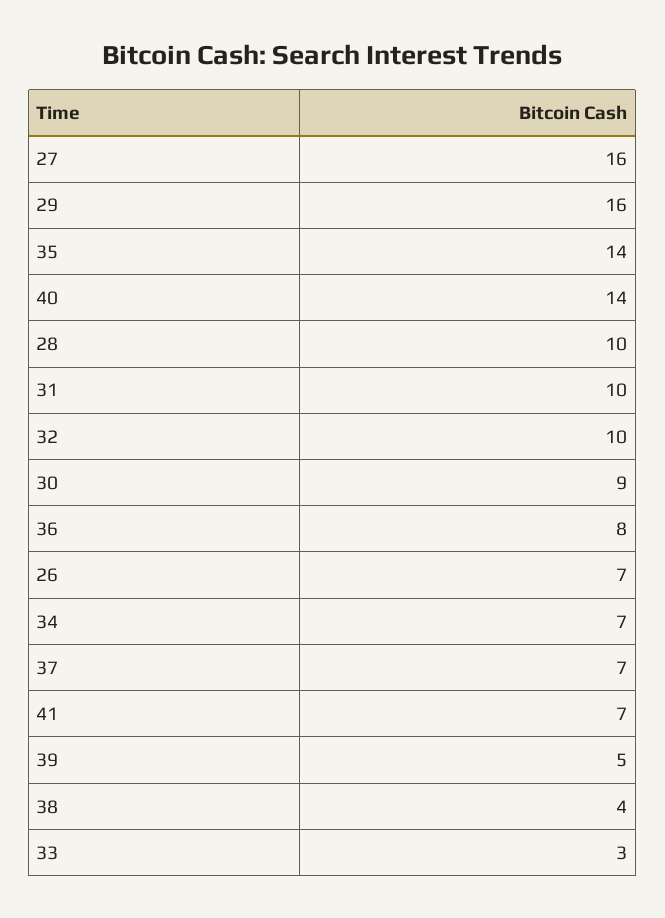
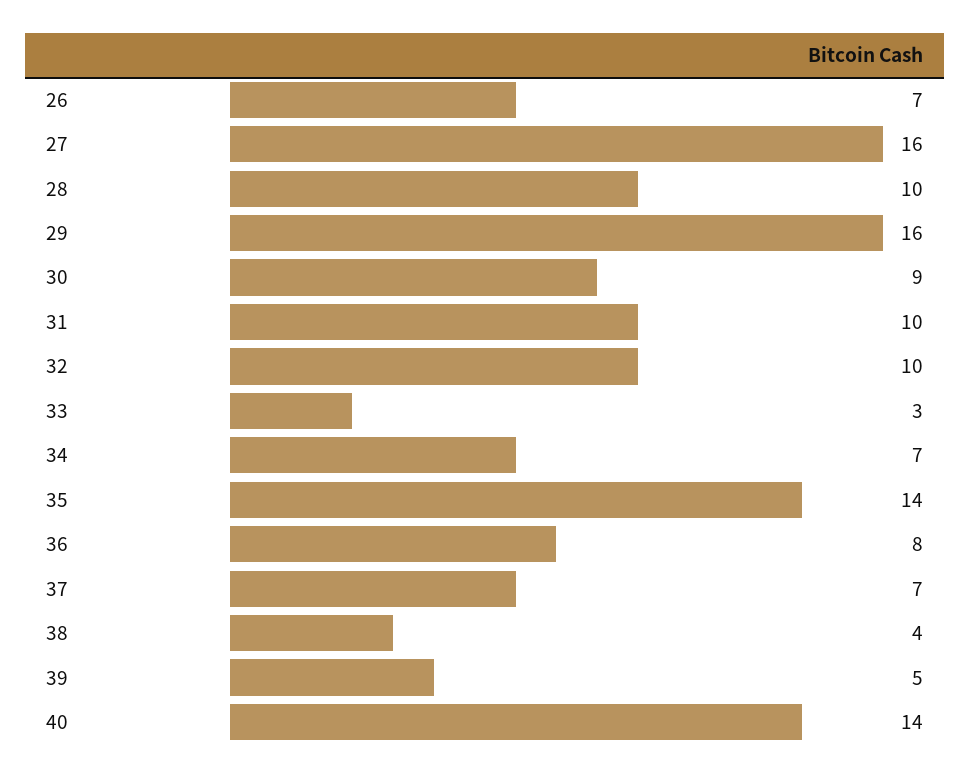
  {
    "27": 16,
    "29": 16,
    "35": 14,
    "40": 14,
    "28": 10,
    "31": 10,
    "32": 10,
    "30": 9,
    "36": 8,
    "26": 7,
    "34": 7,
    "37": 7,
-   "41": 7,
    "39": 5,
    "38": 4,
    "33": 3
  }

